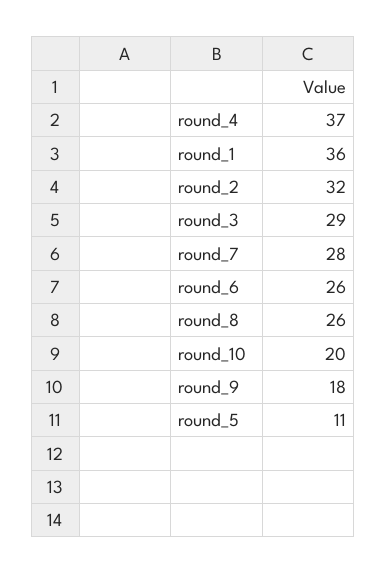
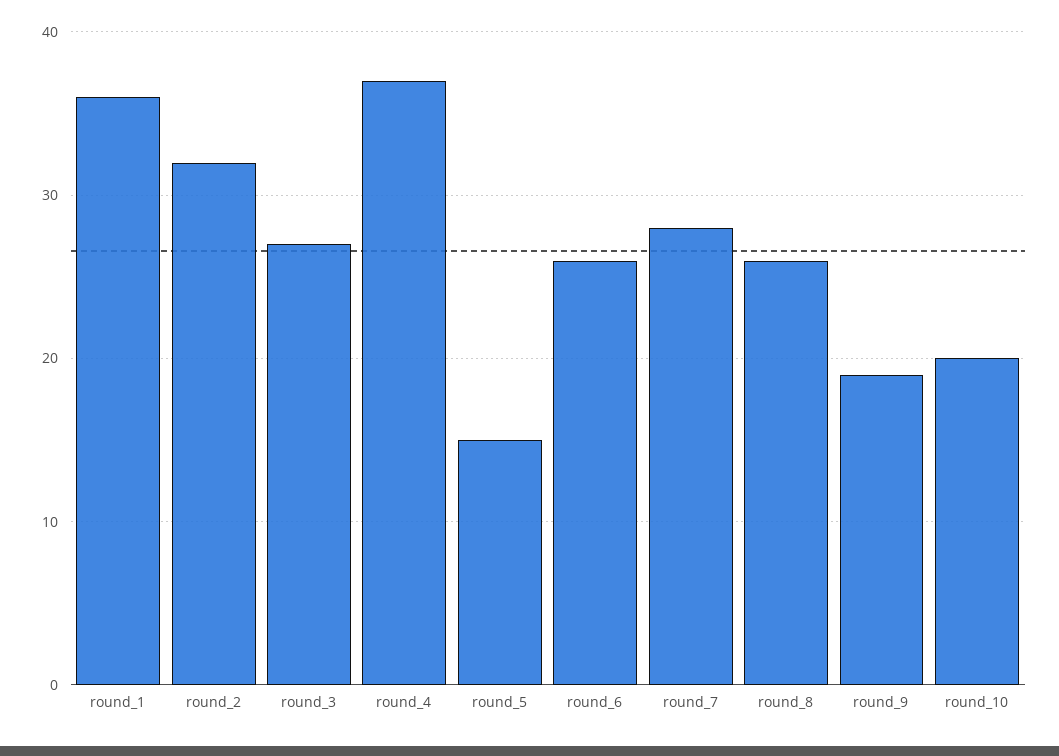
  {
    "round_4": 37,
    "round_1": 36,
    "round_2": 32,
-   "round_3": 29,
+   "round_3": 27,
    "round_7": 28,
    "round_6": 26,
    "round_8": 26,
    "round_10": 20,
-   "round_9": 18,
+   "round_9": 19,
-   "round_5": 11
+   "round_5": 15
  }

